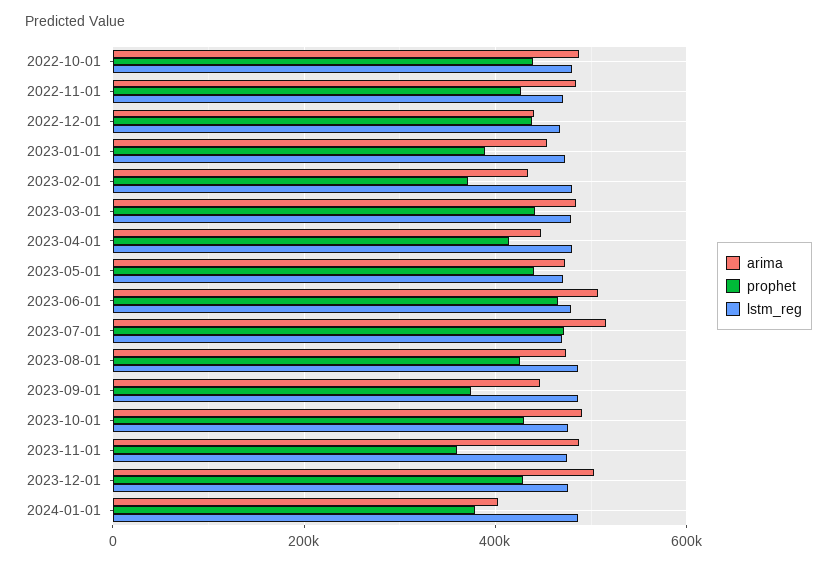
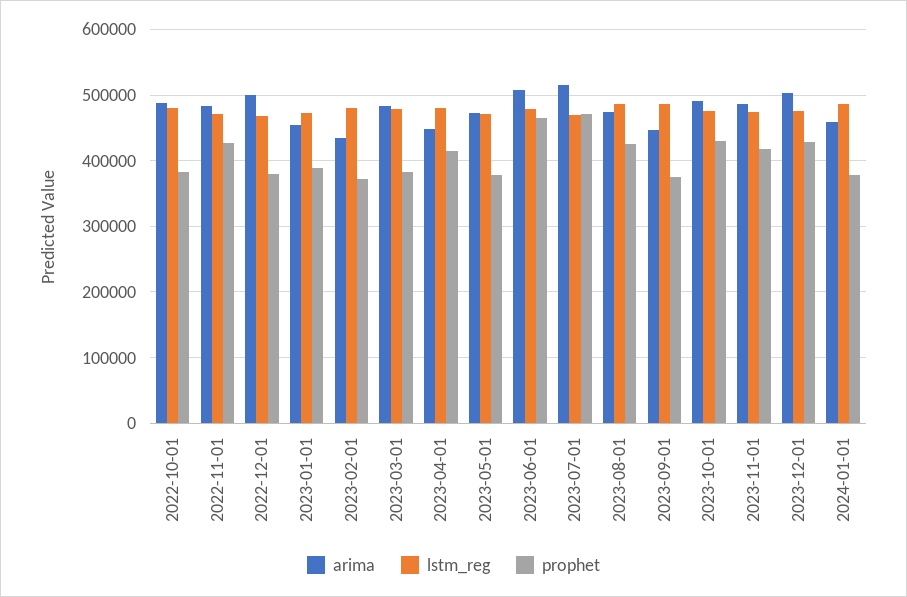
  {
    "arima": {
      "2022-10-01": 490000,
      "2022-11-01": 480000,
-     "2022-12-01": 440000,
+     "2022-12-01": 500000,
      "2023-01-01": 450000,
      "2023-02-01": 430000,
      "2023-03-01": 480000,
      "2023-04-01": 450000,
      "2023-05-01": 470000,
      "2023-06-01": 510000,
      "2023-07-01": 520000,
      "2023-08-01": 470000,
      "2023-09-01": 450000,
      "2023-10-01": 490000,
      "2023-11-01": 490000,
      "2023-12-01": 500000,
-     "2024-01-01": 400000
+     "2024-01-01": 460000
    },
    "prophet": {
-     "2022-10-01": 440000,
+     "2022-10-01": 380000,
      "2022-11-01": 430000,
-     "2022-12-01": 440000,
+     "2022-12-01": 380000,
      "2023-01-01": 390000,
      "2023-02-01": 370000,
-     "2023-03-01": 440000,
+     "2023-03-01": 380000,
      "2023-04-01": 410000,
-     "2023-05-01": 440000,
+     "2023-05-01": 380000,
      "2023-06-01": 470000,
      "2023-07-01": 470000,
      "2023-08-01": 430000,
      "2023-09-01": 370000,
      "2023-10-01": 430000,
-     "2023-11-01": 360000,
+     "2023-11-01": 420000,
      "2023-12-01": 430000,
      "2024-01-01": 380000
    },
    "lstm_reg": {
      "2022-10-01": 480000,
      "2022-11-01": 470000,
      "2022-12-01": 470000,
      "2023-01-01": 470000,
      "2023-02-01": 480000,
      "2023-03-01": 480000,
      "2023-04-01": 480000,
      "2023-05-01": 470000,
      "2023-06-01": 480000,
      "2023-07-01": 470000,
      "2023-08-01": 490000,
      "2023-09-01": 490000,
      "2023-10-01": 480000,
      "2023-11-01": 470000,
      "2023-12-01": 480000,
      "2024-01-01": 490000
    }
  }

